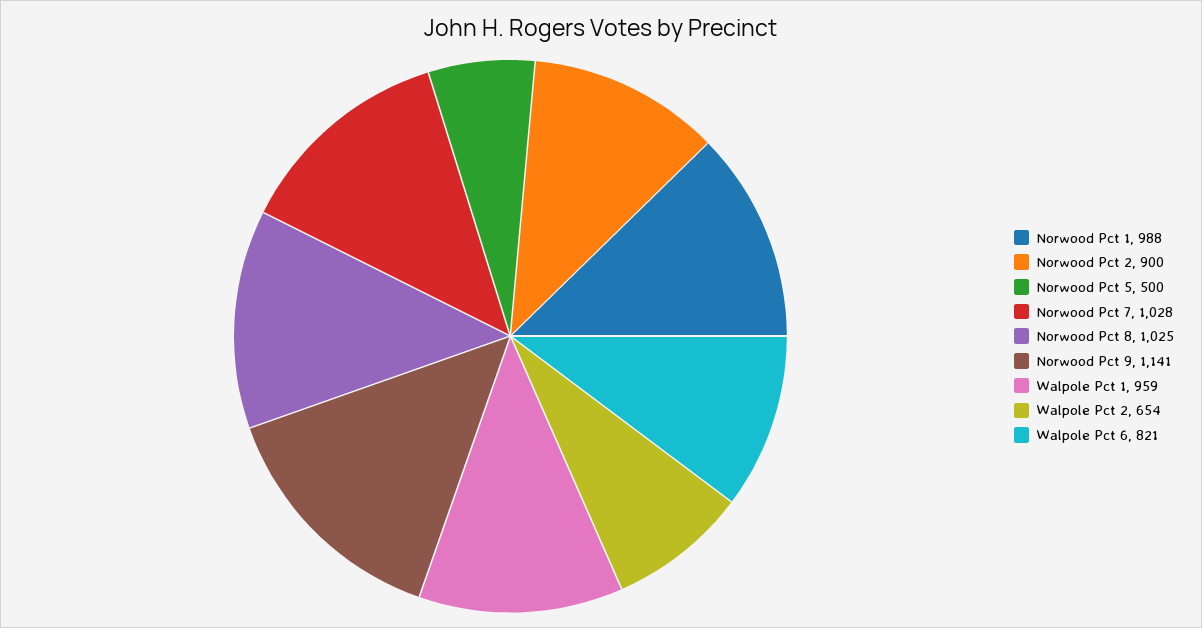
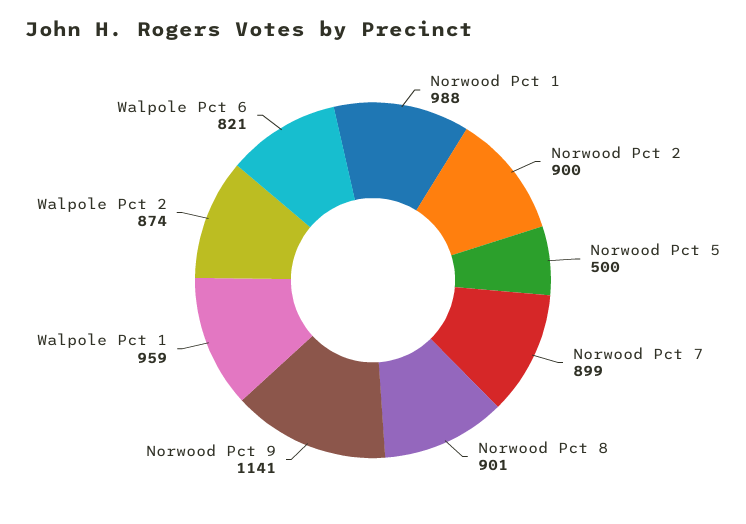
  {
    "Norwood Pct 1": 988,
    "Norwood Pct 2": 900,
    "Norwood Pct 5": 500,
-   "Norwood Pct 7": 1028,
+   "Norwood Pct 7": 899,
-   "Norwood Pct 8": 1025,
+   "Norwood Pct 8": 901,
    "Norwood Pct 9": 1141,
    "Walpole Pct 1": 959,
-   "Walpole Pct 2": 654,
+   "Walpole Pct 2": 874,
    "Walpole Pct 6": 821
  }

